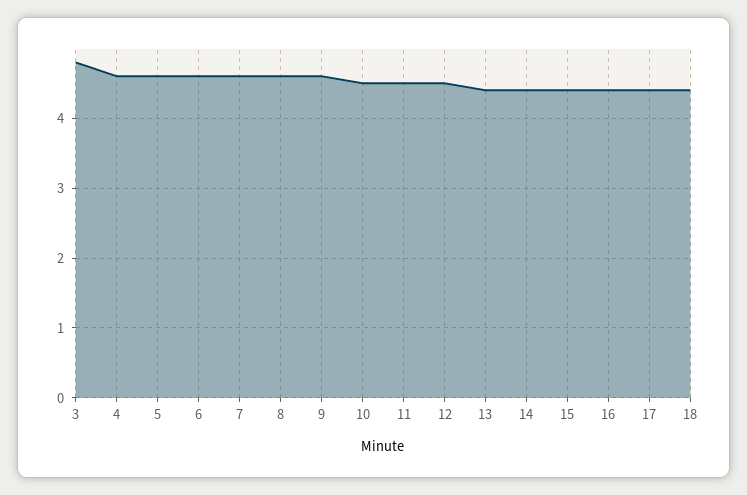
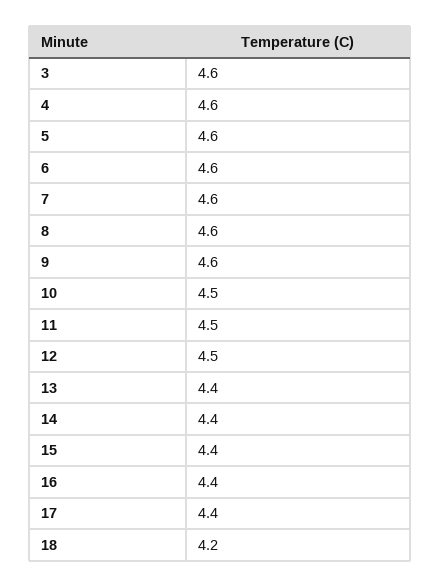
  {
-   "3": 4.8,
+   "3": 4.6,
    "4": 4.6,
    "5": 4.6,
    "6": 4.6,
    "7": 4.6,
    "8": 4.6,
    "9": 4.6,
    "10": 4.5,
    "11": 4.5,
    "12": 4.5,
    "13": 4.4,
    "14": 4.4,
    "15": 4.4,
    "16": 4.4,
    "17": 4.4,
-   "18": 4.4
+   "18": 4.2
  }

